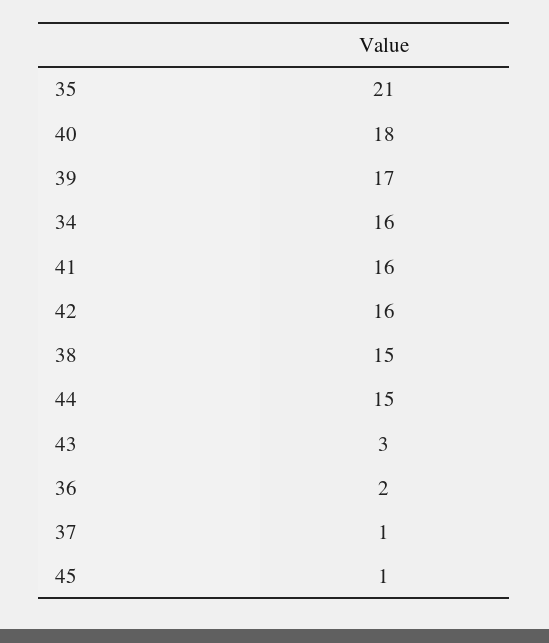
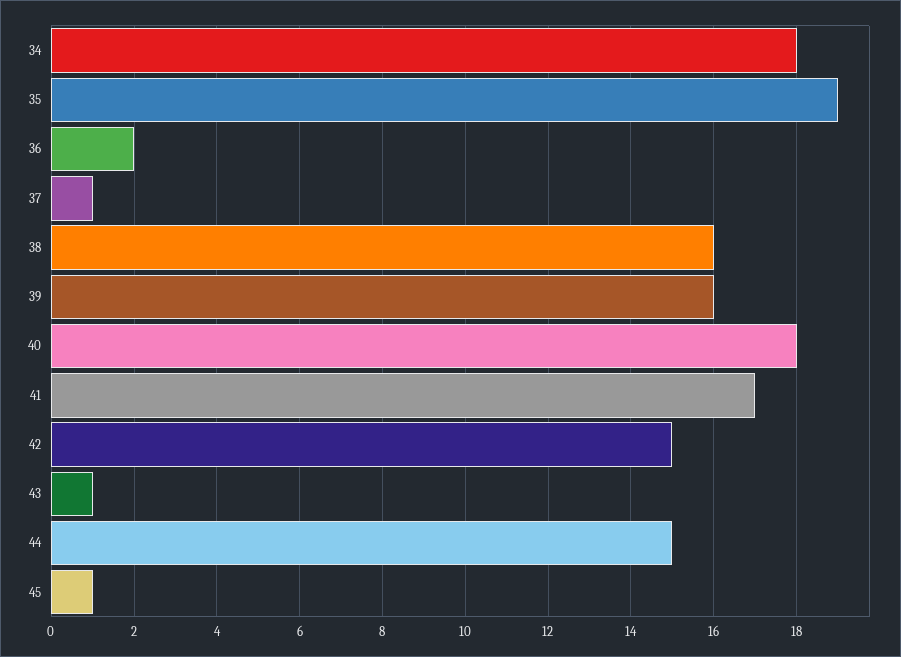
  {
-   "35": 21,
+   "35": 19,
    "40": 18,
-   "39": 17,
+   "39": 16,
-   "34": 16,
+   "34": 18,
-   "41": 16,
+   "41": 17,
-   "42": 16,
+   "42": 15,
-   "38": 15,
+   "38": 16,
    "44": 15,
-   "43": 3,
+   "43": 1,
    "36": 2,
    "37": 1,
    "45": 1
  }

